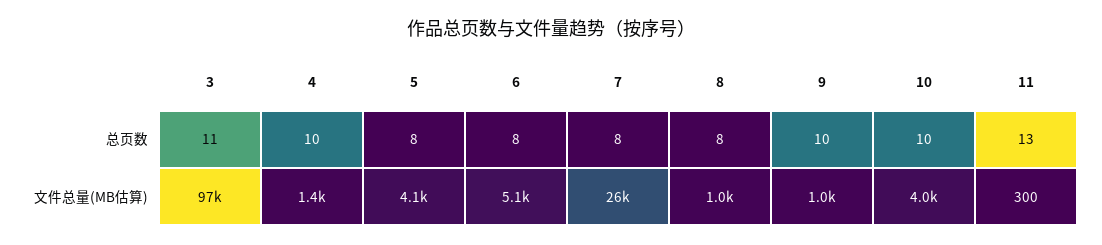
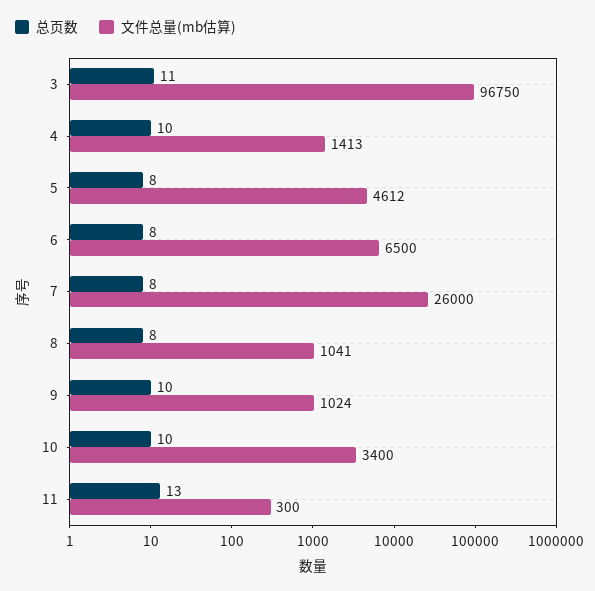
  {
    "总页数": {
      "3": 11,
      "4": 10,
      "5": 8,
      "6": 8,
      "7": 8,
      "8": 8,
      "9": 10,
      "10": 10,
      "11": 13
    },
    "文件总量(MB估算)": {
      "3": 96750,
      "4": 1413,
-     "5": 4100,
+     "5": 4612,
-     "6": 5100,
+     "6": 6500,
      "7": 26000,
      "8": 1041,
      "9": 1024,
-     "10": 4000,
+     "10": 3400,
      "11": 300
    }
  }

